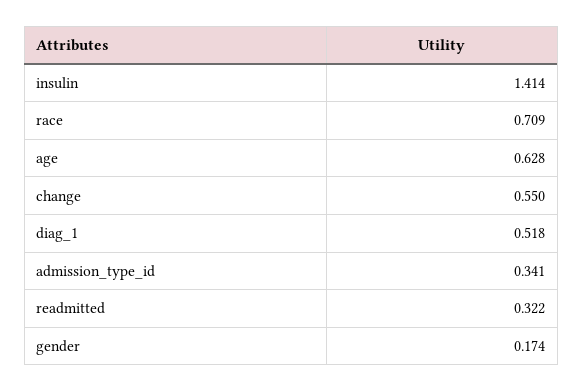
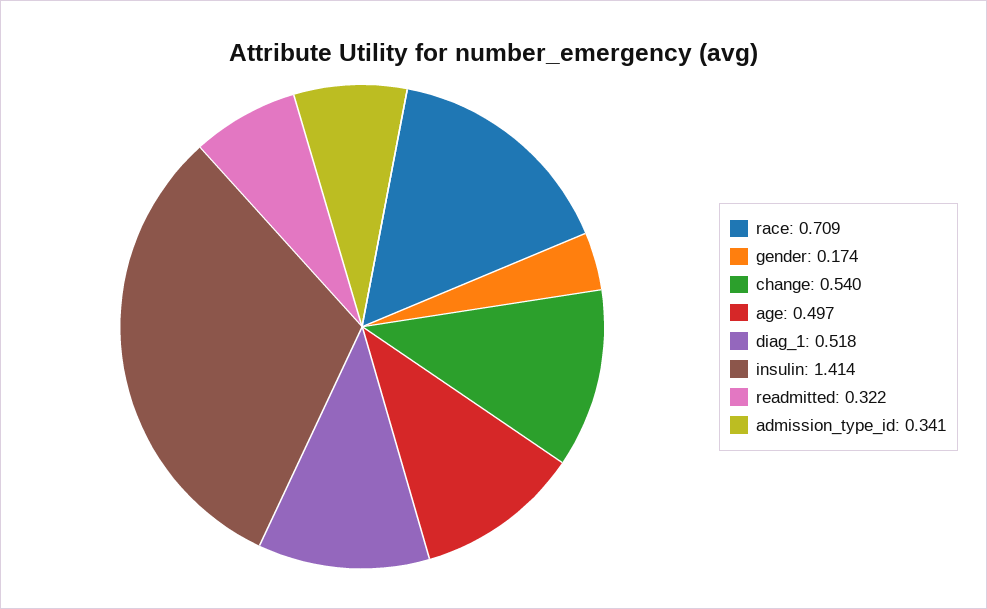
  {
    "insulin": 1.414,
    "race": 0.709,
-   "age": 0.628,
+   "age": 0.497,
-   "change": 0.55,
+   "change": 0.54,
    "diag_1": 0.518,
    "admission_type_id": 0.341,
    "readmitted": 0.322,
    "gender": 0.174
  }

